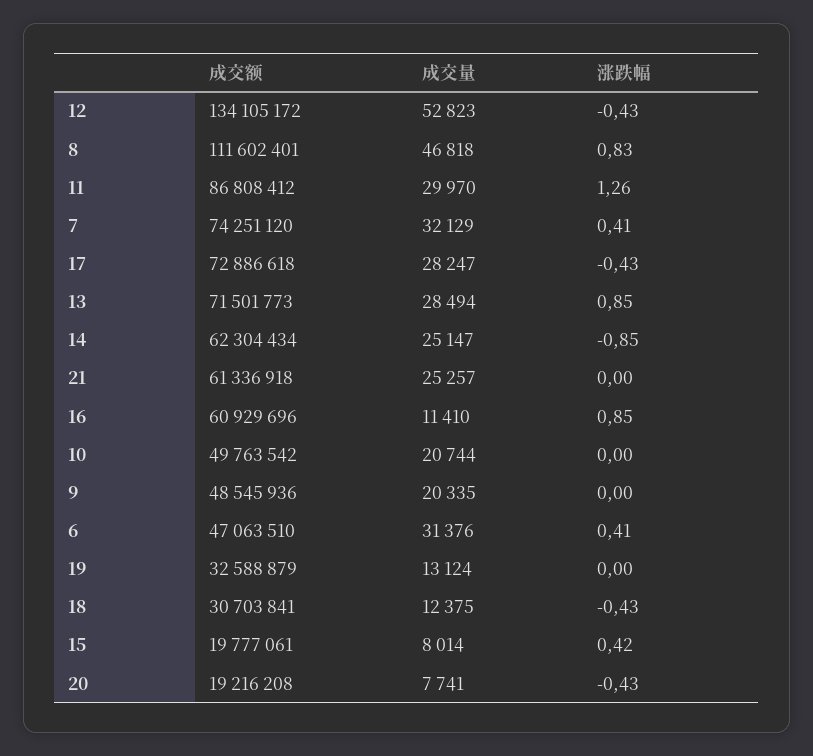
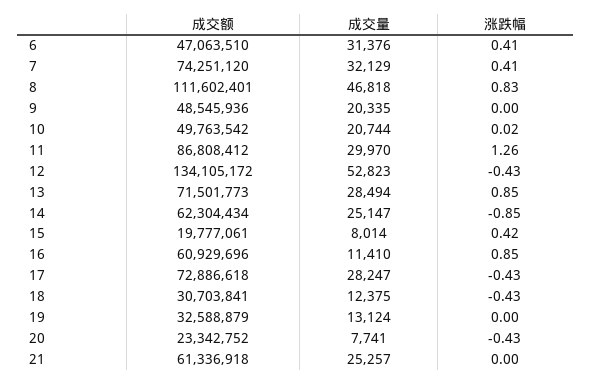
  {
    "成交额": {
      "12": 134105172,
      "8": 111602401,
      "11": 86808412,
      "7": 74251120,
      "17": 72886618,
      "13": 71501773,
      "14": 62304434,
      "21": 61336918,
      "16": 60929696,
      "10": 49763542,
      "9": 48545936,
      "6": 47063510,
      "19": 32588879,
      "18": 30703841,
      "15": 19777061,
-     "20": 19216208
+     "20": 23342752
    },
    "成交量": {
      "12": 52823,
      "8": 46818,
      "11": 29970,
      "7": 32129,
      "17": 28247,
      "13": 28494,
      "14": 25147,
      "21": 25257,
      "16": 11410,
      "10": 20744,
      "9": 20335,
      "6": 31376,
      "19": 13124,
      "18": 12375,
      "15": 8014,
      "20": 7741
    },
    "涨跌幅": {
      "12": -0.43,
      "8": 0.83,
      "11": 1.26,
      "7": 0.41,
      "17": -0.43,
      "13": 0.85,
      "14": -0.85,
      "21": 0,
      "16": 0.85,
-     "10": 0,
+     "10": 0.02,
      "9": 0,
      "6": 0.41,
      "19": 0,
      "18": -0.43,
      "15": 0.42,
      "20": -0.43
    }
  }

